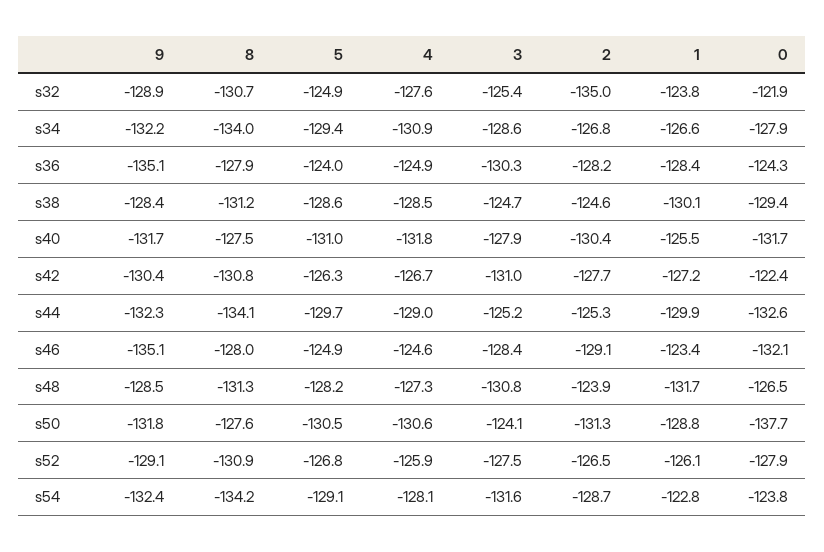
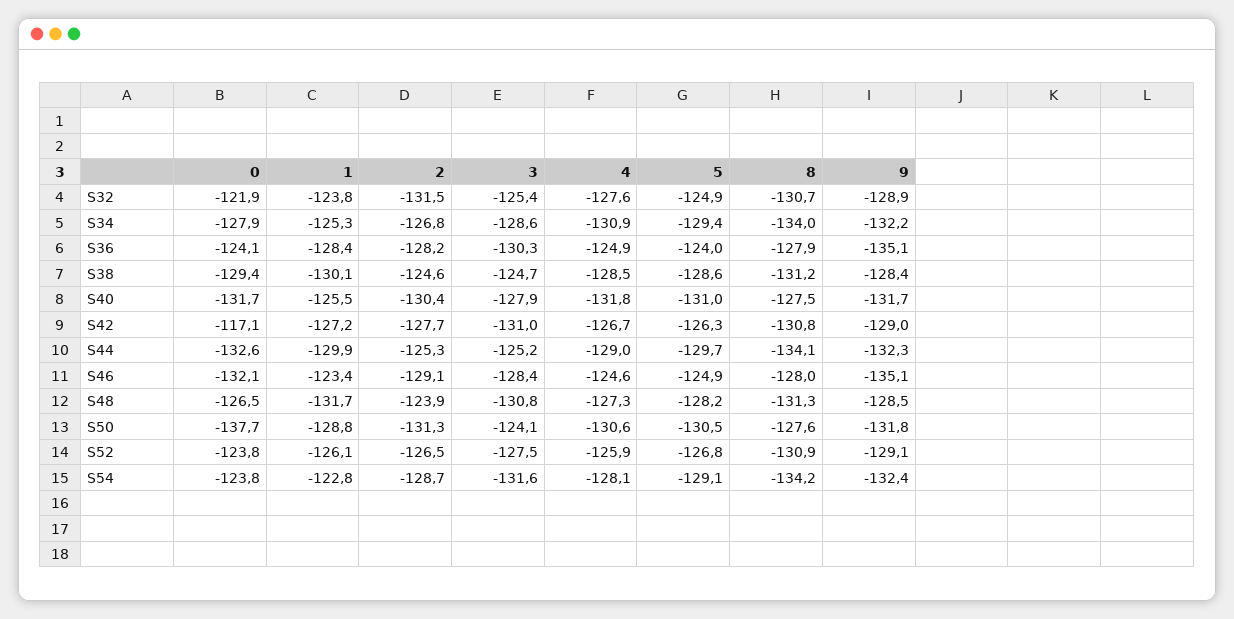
  {
    "9": {
      "s32": -128.9,
      "s34": -132.2,
      "s36": -135.1,
      "s38": -128.4,
      "s40": -131.7,
-     "s42": -130.4,
+     "s42": -129,
      "s44": -132.3,
      "s46": -135.1,
      "s48": -128.5,
      "s50": -131.8,
      "s52": -129.1,
      "s54": -132.4
    },
    "8": {
      "s32": -130.7,
      "s34": -134,
      "s36": -127.9,
      "s38": -131.2,
      "s40": -127.5,
      "s42": -130.8,
      "s44": -134.1,
      "s46": -128,
      "s48": -131.3,
      "s50": -127.6,
      "s52": -130.9,
      "s54": -134.2
    },
    "5": {
      "s32": -124.9,
      "s34": -129.4,
      "s36": -124,
      "s38": -128.6,
      "s40": -131,
      "s42": -126.3,
      "s44": -129.7,
      "s46": -124.9,
      "s48": -128.2,
      "s50": -130.5,
      "s52": -126.8,
      "s54": -129.1
    },
    "4": {
      "s32": -127.6,
      "s34": -130.9,
      "s36": -124.9,
      "s38": -128.5,
      "s40": -131.8,
      "s42": -126.7,
      "s44": -129,
      "s46": -124.6,
      "s48": -127.3,
      "s50": -130.6,
      "s52": -125.9,
      "s54": -128.1
    },
    "3": {
      "s32": -125.4,
      "s34": -128.6,
      "s36": -130.3,
      "s38": -124.7,
      "s40": -127.9,
      "s42": -131,
      "s44": -125.2,
      "s46": -128.4,
      "s48": -130.8,
      "s50": -124.1,
      "s52": -127.5,
      "s54": -131.6
    },
    "2": {
-     "s32": -135,
+     "s32": -131.5,
      "s34": -126.8,
      "s36": -128.2,
      "s38": -124.6,
      "s40": -130.4,
      "s42": -127.7,
      "s44": -125.3,
      "s46": -129.1,
      "s48": -123.9,
      "s50": -131.3,
      "s52": -126.5,
      "s54": -128.7
    },
    "1": {
      "s32": -123.8,
-     "s34": -126.6,
+     "s34": -125.3,
      "s36": -128.4,
      "s38": -130.1,
      "s40": -125.5,
      "s42": -127.2,
      "s44": -129.9,
      "s46": -123.4,
      "s48": -131.7,
      "s50": -128.8,
      "s52": -126.1,
      "s54": -122.8
    },
    "0": {
      "s32": -121.9,
      "s34": -127.9,
-     "s36": -124.3,
+     "s36": -124.1,
      "s38": -129.4,
      "s40": -131.7,
-     "s42": -122.4,
+     "s42": -117.1,
      "s44": -132.6,
      "s46": -132.1,
      "s48": -126.5,
      "s50": -137.7,
-     "s52": -127.9,
+     "s52": -123.8,
      "s54": -123.8
    }
  }

